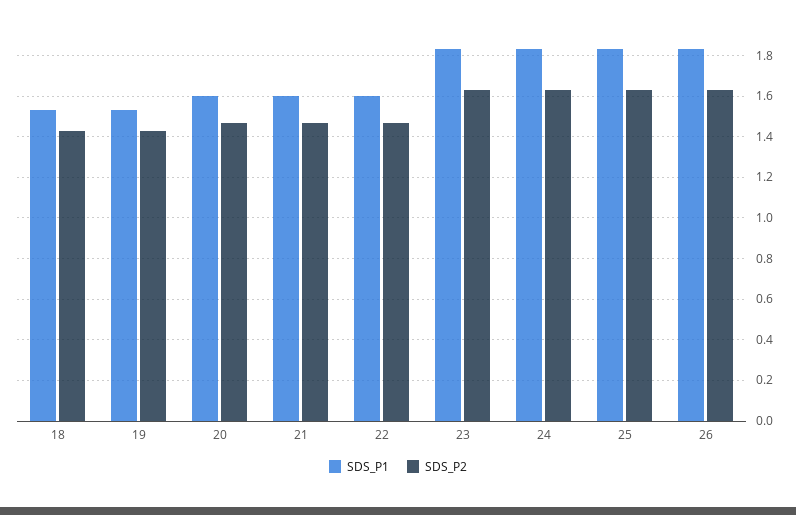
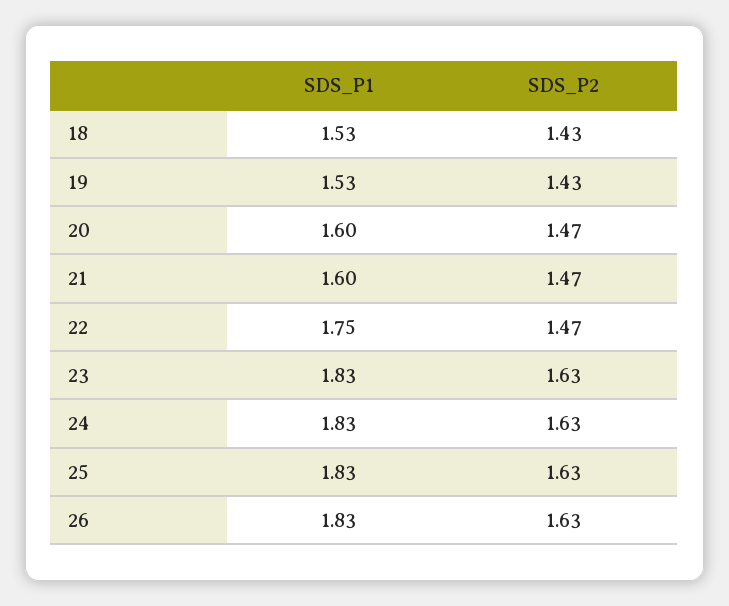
  {
    "SDS_P1": {
      "18": 1.53,
      "19": 1.53,
      "20": 1.6,
      "21": 1.6,
-     "22": 1.6,
+     "22": 1.75,
      "23": 1.83,
      "24": 1.83,
      "25": 1.83,
      "26": 1.83
    },
    "SDS_P2": {
      "18": 1.43,
      "19": 1.43,
      "20": 1.47,
      "21": 1.47,
      "22": 1.47,
      "23": 1.63,
      "24": 1.63,
      "25": 1.63,
      "26": 1.63
    }
  }

